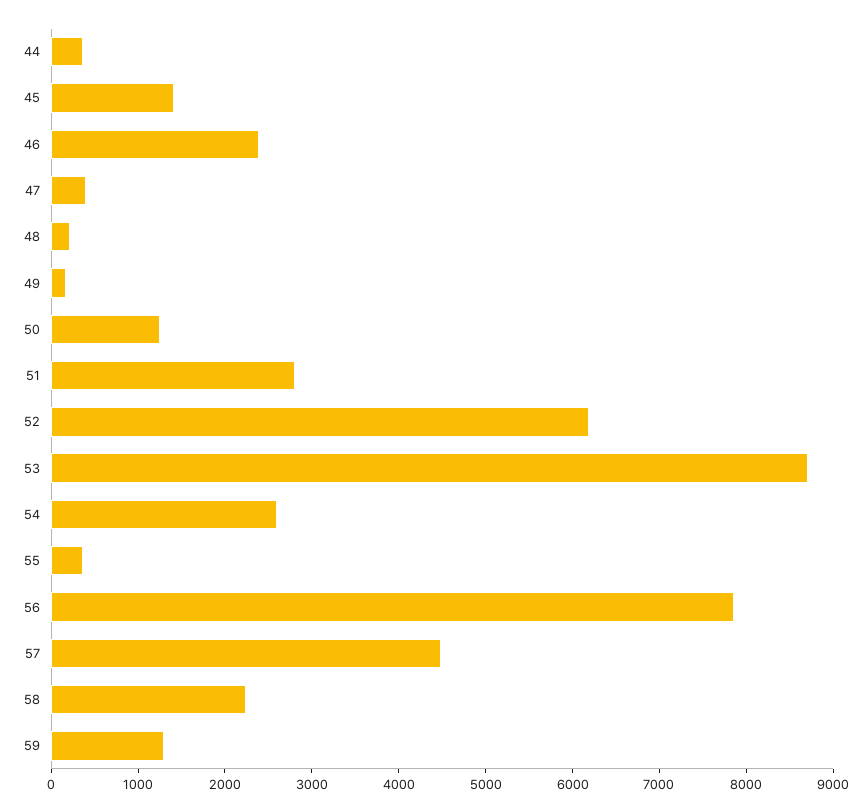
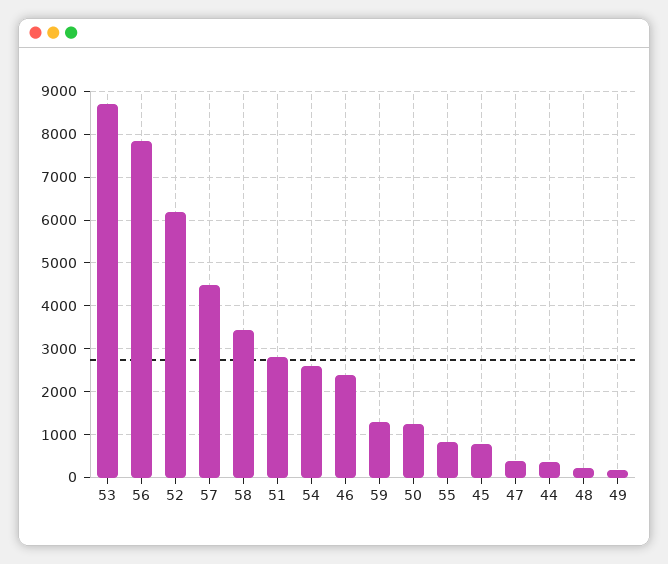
  {
    "44": 400,
-   "45": 1400,
+   "45": 800,
    "46": 2400,
    "47": 400,
    "48": 200,
    "49": 200,
    "50": 1200,
    "51": 2800,
    "52": 6200,
    "53": 8800,
    "54": 2600,
-   "55": 400,
+   "55": 800,
    "56": 7800,
    "57": 4400,
-   "58": 2200,
+   "58": 3400,
    "59": 1400
  }

